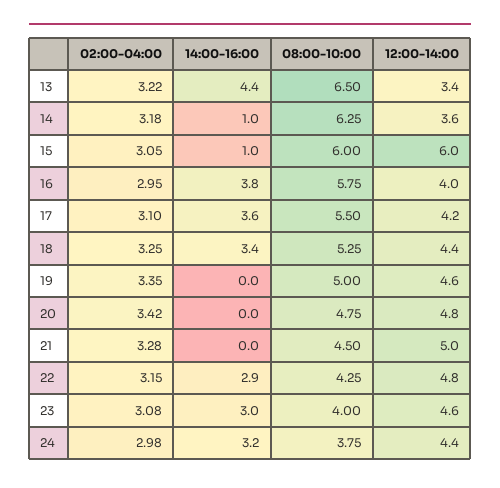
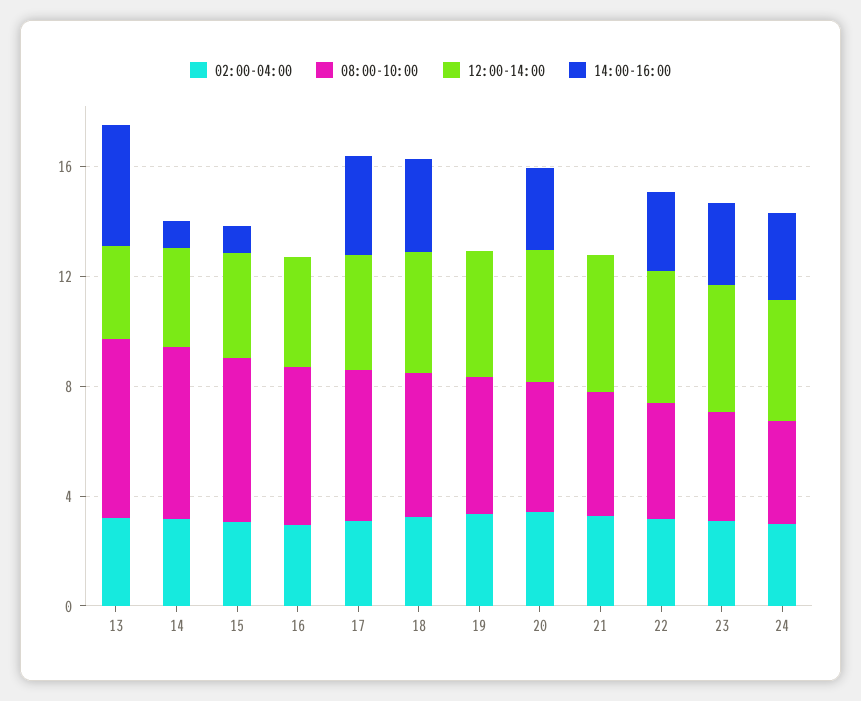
  {
    "02:00-04:00": {
      "13": 3.22,
      "14": 3.18,
      "15": 3.05,
      "16": 2.95,
      "17": 3.1,
      "18": 3.25,
      "19": 3.35,
      "20": 3.42,
      "21": 3.28,
      "22": 3.15,
      "23": 3.08,
      "24": 2.98
    },
    "14:00-16:00": {
      "13": 4.4,
      "14": 1,
      "15": 1,
-     "16": 3.8,
+     "16": 0,
      "17": 3.6,
      "18": 3.4,
      "19": 0,
-     "20": 0,
+     "20": 3,
      "21": 0,
      "22": 2.9,
      "23": 3,
      "24": 3.2
    },
    "08:00-10:00": {
      "13": 6.5,
      "14": 6.25,
      "15": 6,
      "16": 5.75,
      "17": 5.5,
      "18": 5.25,
      "19": 5,
      "20": 4.75,
      "21": 4.5,
      "22": 4.25,
      "23": 4,
      "24": 3.75
    },
    "12:00-14:00": {
      "13": 3.4,
      "14": 3.6,
-     "15": 6,
+     "15": 4,
      "16": 4,
      "17": 4.2,
      "18": 4.4,
      "19": 4.6,
      "20": 4.8,
      "21": 5,
      "22": 4.8,
      "23": 4.6,
      "24": 4.4
    }
  }

